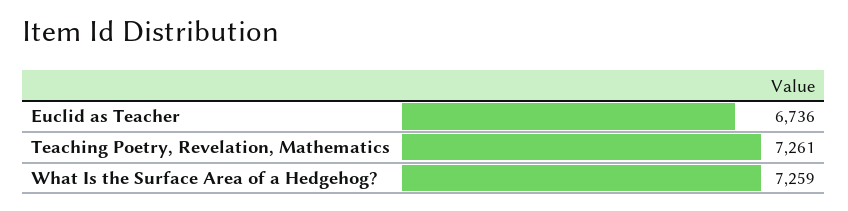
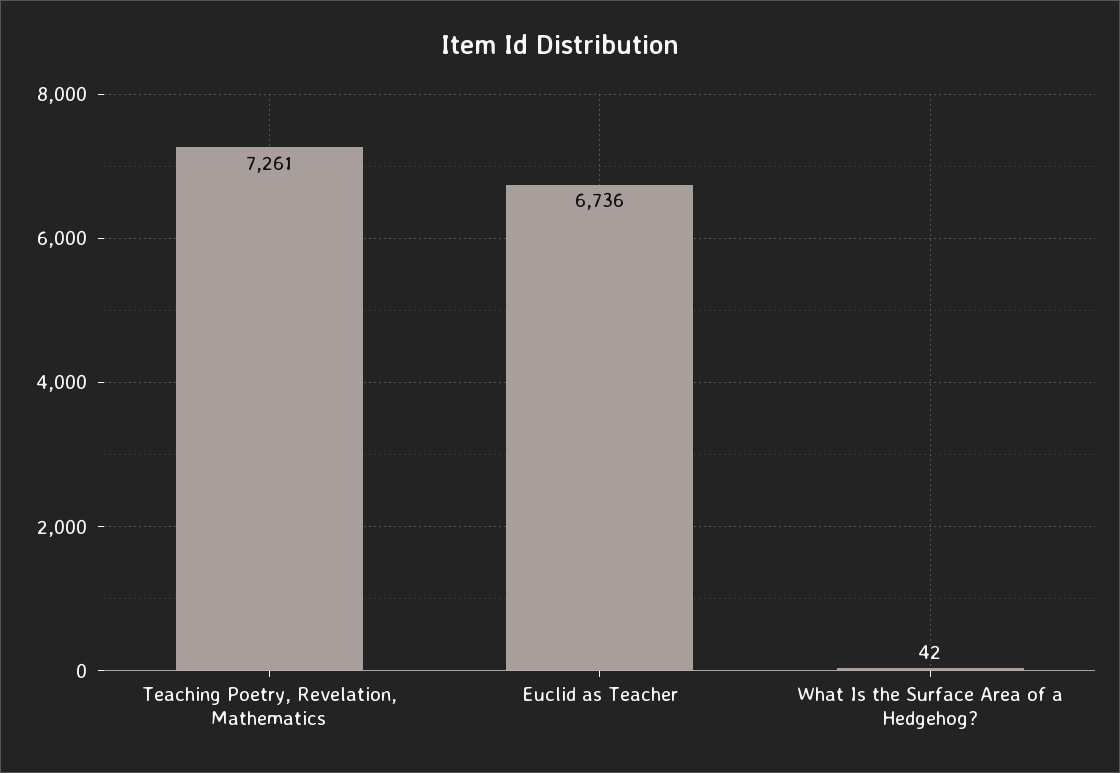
  {
    "Euclid as Teacher": 6736,
    "Teaching Poetry, Revelation, Mathematics": 7261,
-   "What Is the Surface Area of a Hedgehog?": 7259
+   "What Is the Surface Area of a Hedgehog?": 42
  }

